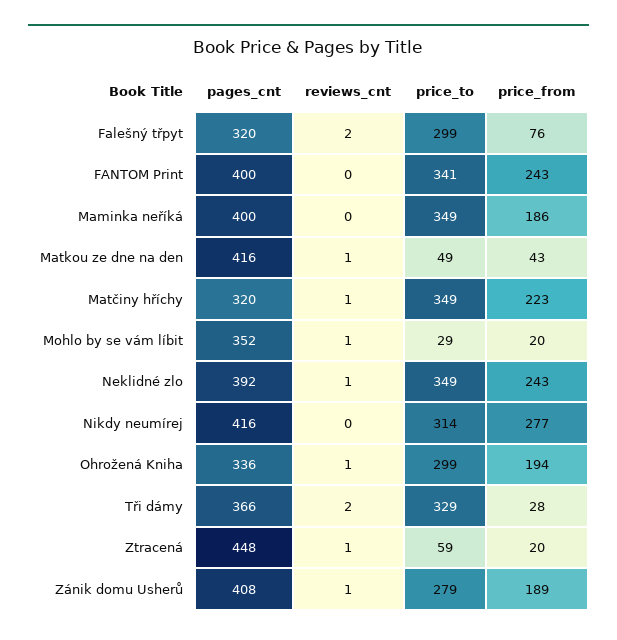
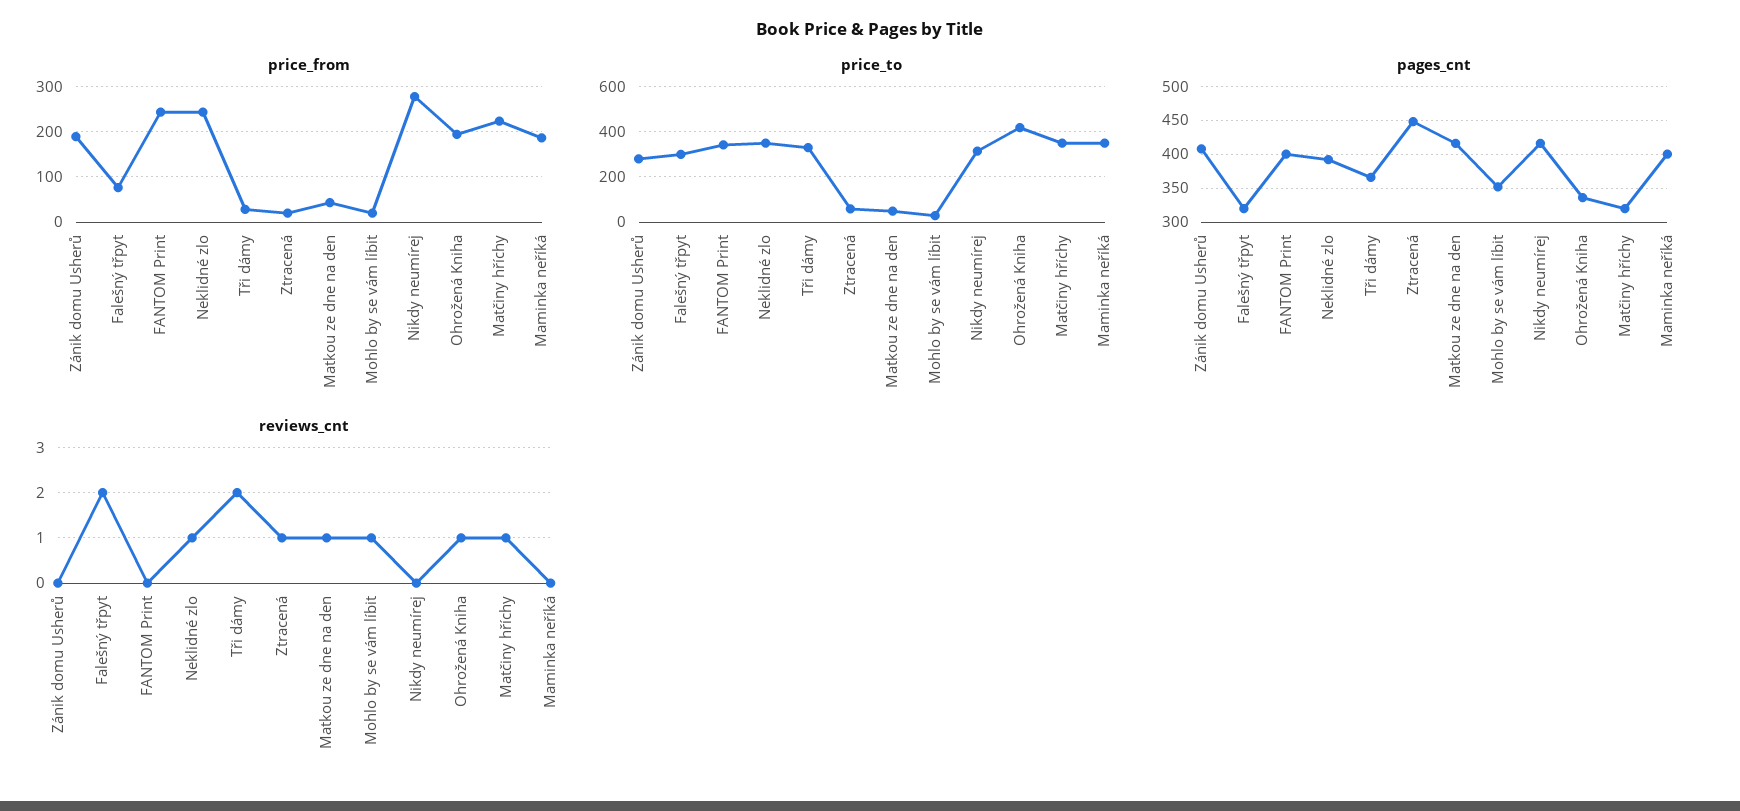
  {
    "pages_cnt": {
      "Falešný třpyt": 320,
      "FANTOM Print": 400,
      "Maminka neříká": 400,
      "Matkou ze dne na den": 416,
      "Matčiny hříchy": 320,
      "Mohlo by se vám líbit": 352,
      "Neklidné zlo": 392,
      "Nikdy neumírej": 416,
      "Ohrožená Kniha": 336,
      "Tři dámy": 366,
      "Ztracená": 448,
      "Zánik domu Usherů": 408
    },
    "reviews_cnt": {
      "Falešný třpyt": 2,
      "FANTOM Print": 0,
      "Maminka neříká": 0,
      "Matkou ze dne na den": 1,
      "Matčiny hříchy": 1,
      "Mohlo by se vám líbit": 1,
      "Neklidné zlo": 1,
      "Nikdy neumírej": 0,
      "Ohrožená Kniha": 1,
      "Tři dámy": 2,
      "Ztracená": 1,
-     "Zánik domu Usherů": 1
+     "Zánik domu Usherů": 0
    },
    "price_to": {
      "Falešný třpyt": 299,
      "FANTOM Print": 341,
      "Maminka neříká": 349,
      "Matkou ze dne na den": 49,
      "Matčiny hříchy": 349,
      "Mohlo by se vám líbit": 29,
      "Neklidné zlo": 349,
      "Nikdy neumírej": 314,
-     "Ohrožená Kniha": 299,
+     "Ohrožená Kniha": 400,
      "Tři dámy": 329,
      "Ztracená": 59,
      "Zánik domu Usherů": 279
    },
    "price_from": {
      "Falešný třpyt": 76,
      "FANTOM Print": 243,
      "Maminka neříká": 186,
      "Matkou ze dne na den": 43,
      "Matčiny hříchy": 223,
      "Mohlo by se vám líbit": 20,
      "Neklidné zlo": 243,
      "Nikdy neumírej": 277,
      "Ohrožená Kniha": 194,
      "Tři dámy": 28,
      "Ztracená": 20,
      "Zánik domu Usherů": 189
    }
  }

